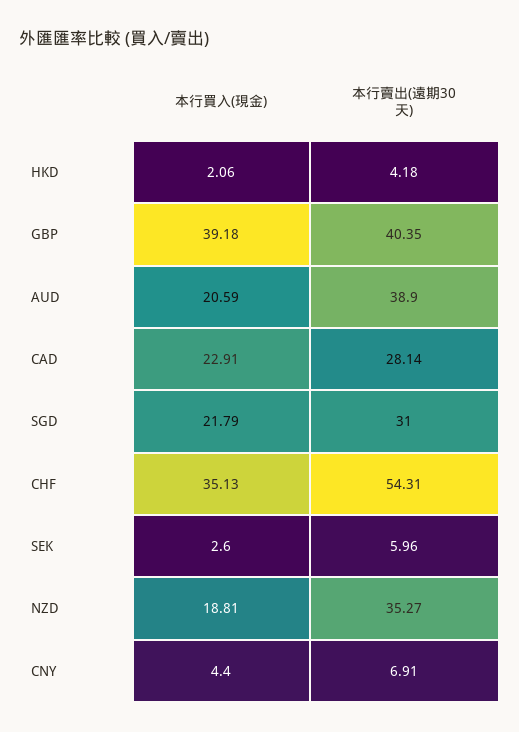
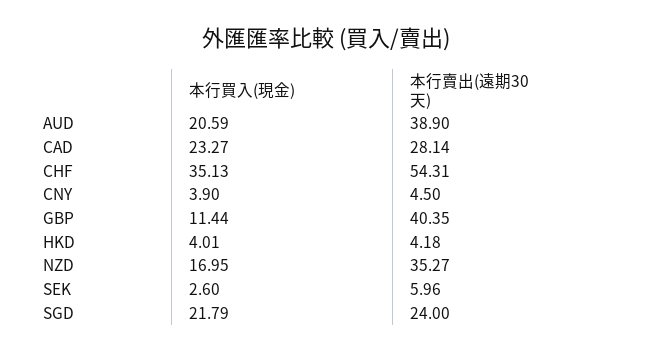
  {
    "本行買入(現金)": {
-     "HKD": 2.06,
+     "HKD": 4.01,
-     "GBP": 39.18,
+     "GBP": 11.44,
      "AUD": 20.59,
-     "CAD": 22.91,
+     "CAD": 23.27,
      "SGD": 21.79,
      "CHF": 35.13,
      "SEK": 2.6,
-     "NZD": 18.81,
+     "NZD": 16.95,
-     "CNY": 4.4
+     "CNY": 3.9
    },
    "本行賣出(遠期30天)": {
      "HKD": 4.18,
      "GBP": 40.35,
      "AUD": 38.9,
      "CAD": 28.14,
-     "SGD": 31,
+     "SGD": 24,
      "CHF": 54.31,
      "SEK": 5.96,
      "NZD": 35.27,
-     "CNY": 6.91
+     "CNY": 4.5
    }
  }

